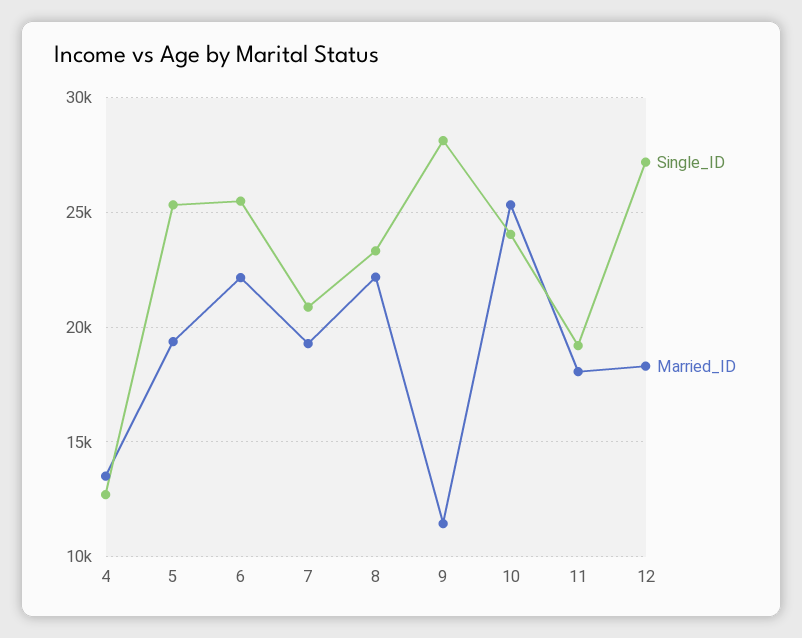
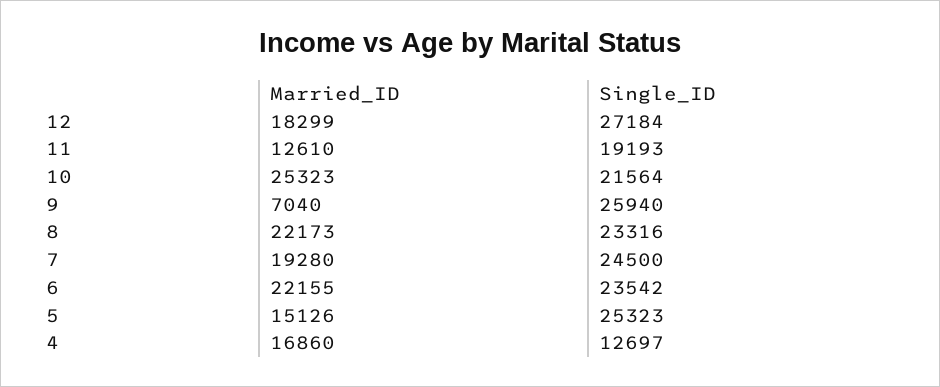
  {
    "Single_ID": {
      "4": 12697,
      "5": 25323,
-     "6": 25500,
+     "6": 23542,
-     "7": 21000,
+     "7": 24500,
      "8": 23316,
-     "9": 28000,
+     "9": 25940,
-     "10": 24000,
+     "10": 21564,
      "11": 19193,
      "12": 27184
    },
    "Married_ID": {
-     "4": 13500,
+     "4": 16860,
-     "5": 19500,
+     "5": 15126,
      "6": 22155,
      "7": 19280,
      "8": 22173,
-     "9": 11500,
+     "9": 7040,
      "10": 25323,
-     "11": 18000,
+     "11": 12610,
      "12": 18299
    }
  }

